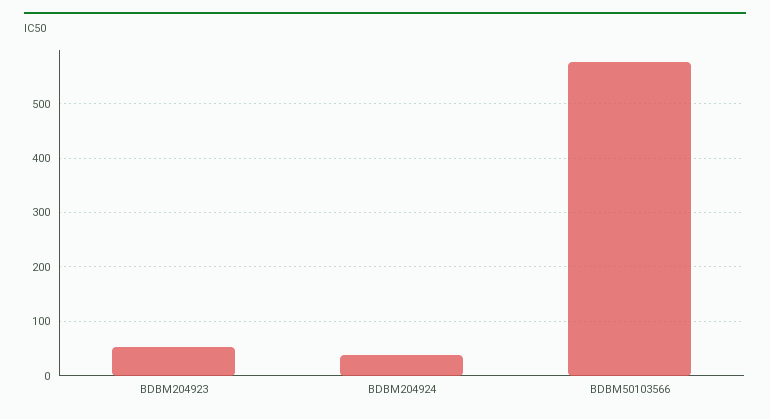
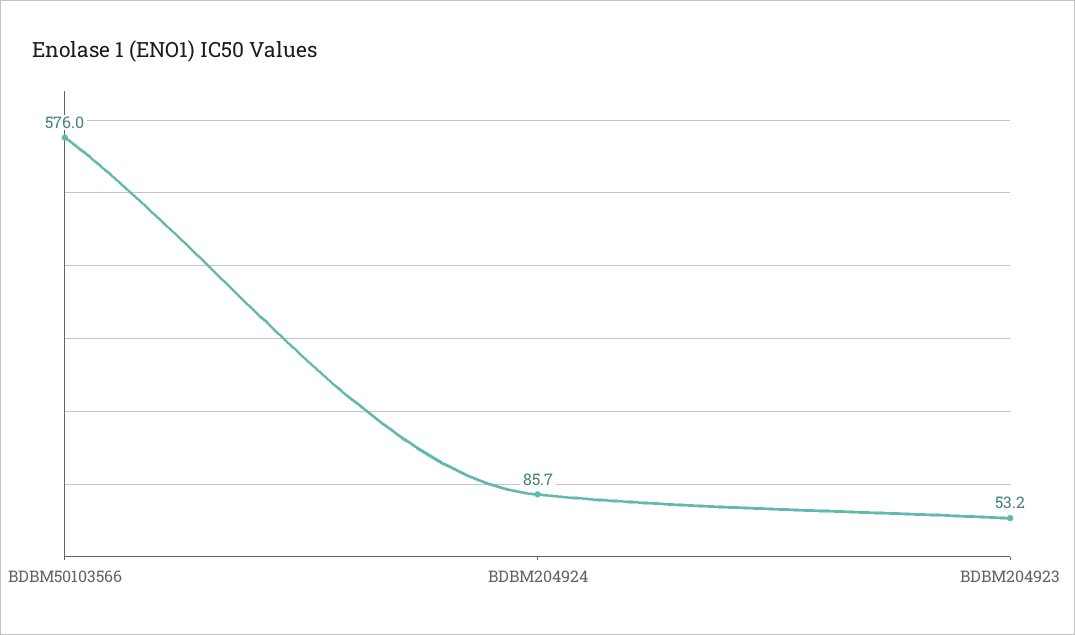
  {
    "BDBM204923": 53.2,
-   "BDBM204924": 40,
+   "BDBM204924": 85.7,
    "BDBM50103566": 576
  }

